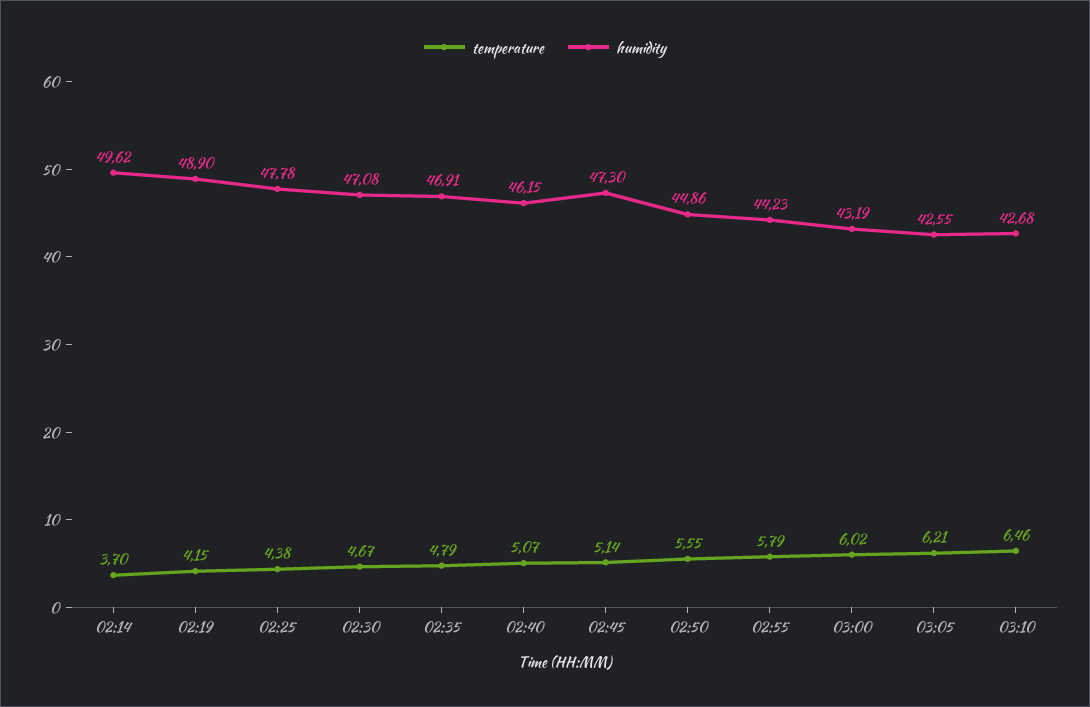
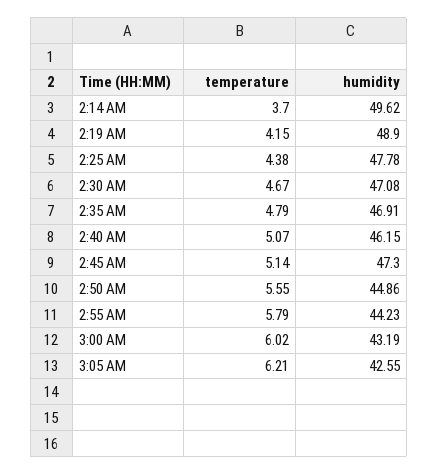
  {
    "temperature": {
      "02:14": 3.7,
      "02:19": 4.15,
      "02:25": 4.38,
      "02:30": 4.67,
      "02:35": 4.79,
      "02:40": 5.07,
      "02:45": 5.14,
      "02:50": 5.55,
      "02:55": 5.79,
      "03:00": 6.02,
-     "03:05": 6.21,
+     "03:05": 6.21
-     "03:10": 6.46
    },
    "humidity": {
      "02:14": 49.62,
      "02:19": 48.9,
      "02:25": 47.78,
      "02:30": 47.08,
      "02:35": 46.91,
      "02:40": 46.15,
      "02:45": 47.3,
      "02:50": 44.86,
      "02:55": 44.23,
      "03:00": 43.19,
-     "03:05": 42.55,
+     "03:05": 42.55
-     "03:10": 42.68
    }
  }

